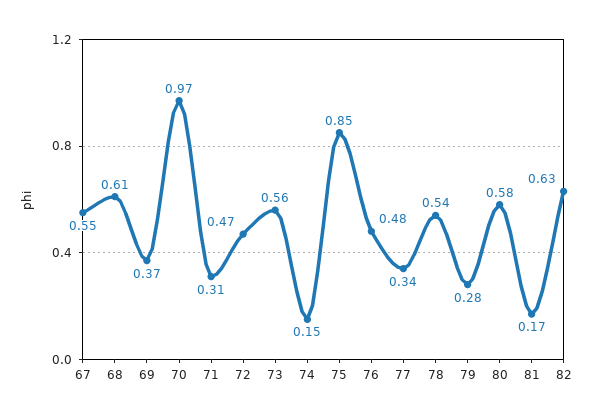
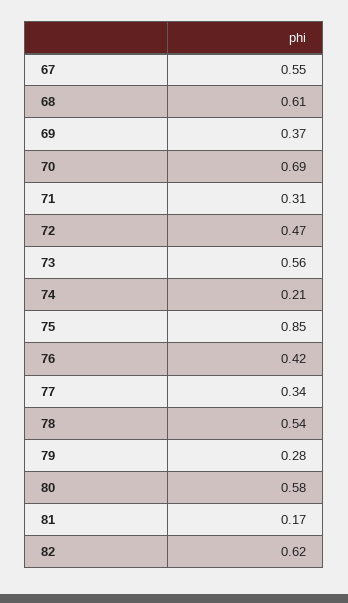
  {
    "67": 0.55,
    "68": 0.61,
    "69": 0.37,
-   "70": 0.97,
+   "70": 0.69,
    "71": 0.31,
    "72": 0.47,
    "73": 0.56,
-   "74": 0.15,
+   "74": 0.21,
    "75": 0.85,
-   "76": 0.48,
+   "76": 0.42,
    "77": 0.34,
    "78": 0.54,
    "79": 0.28,
    "80": 0.58,
    "81": 0.17,
-   "82": 0.63
+   "82": 0.62
  }

